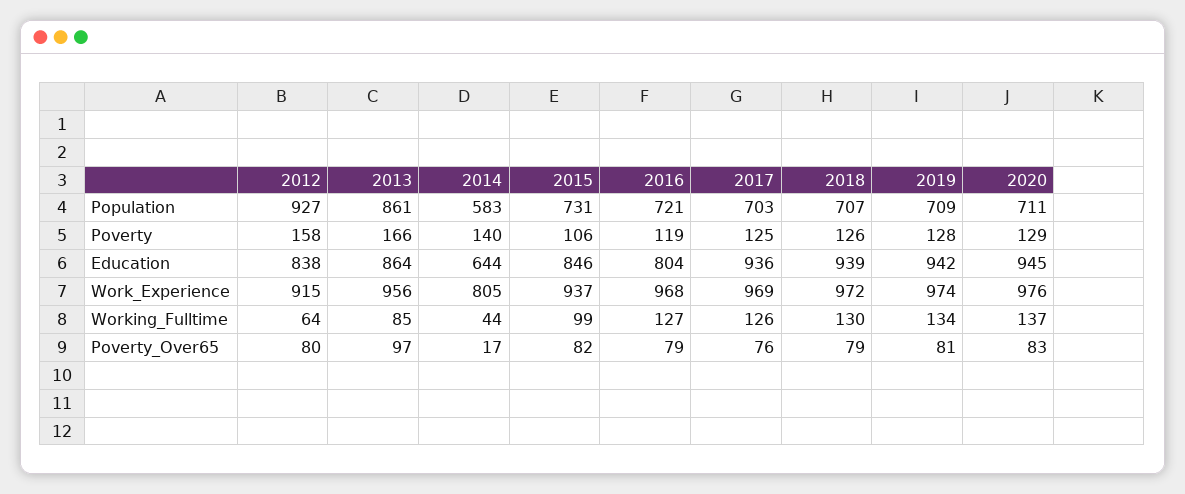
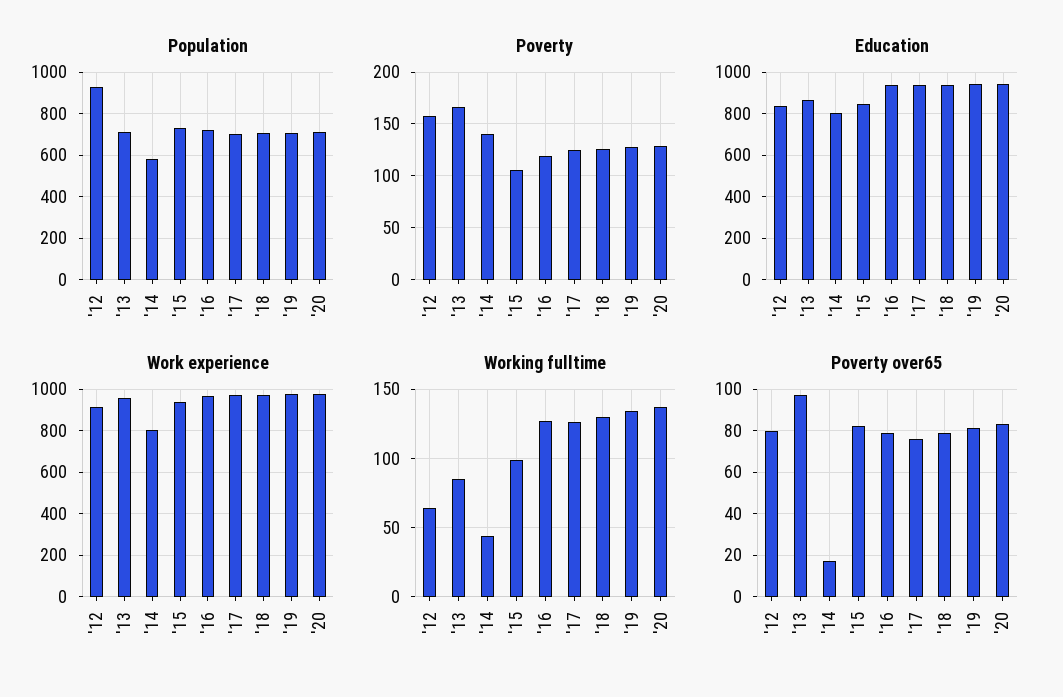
  {
    "Population": {
      "2012": 927,
-     "2013": 861,
+     "2013": 700,
      "2014": 583,
      "2015": 731,
      "2016": 721,
      "2017": 703,
      "2018": 707,
      "2019": 709,
      "2020": 711
    },
    "Poverty": {
      "2012": 158,
      "2013": 166,
      "2014": 140,
      "2015": 106,
      "2016": 119,
      "2017": 125,
      "2018": 126,
      "2019": 128,
      "2020": 129
    },
    "Education": {
      "2012": 838,
      "2013": 864,
-     "2014": 644,
+     "2014": 800,
      "2015": 846,
-     "2016": 804,
+     "2016": 950,
      "2017": 936,
      "2018": 939,
      "2019": 942,
      "2020": 945
    },
    "Work_Experience": {
      "2012": 915,
      "2013": 956,
      "2014": 805,
      "2015": 937,
      "2016": 968,
      "2017": 969,
      "2018": 972,
      "2019": 974,
      "2020": 976
    },
    "Working_Fulltime": {
      "2012": 64,
      "2013": 85,
      "2014": 44,
      "2015": 99,
      "2016": 127,
      "2017": 126,
      "2018": 130,
      "2019": 134,
      "2020": 137
    },
    "Poverty_Over65": {
      "2012": 80,
      "2013": 97,
      "2014": 17,
      "2015": 82,
      "2016": 79,
      "2017": 76,
      "2018": 79,
      "2019": 81,
      "2020": 83
    }
  }

